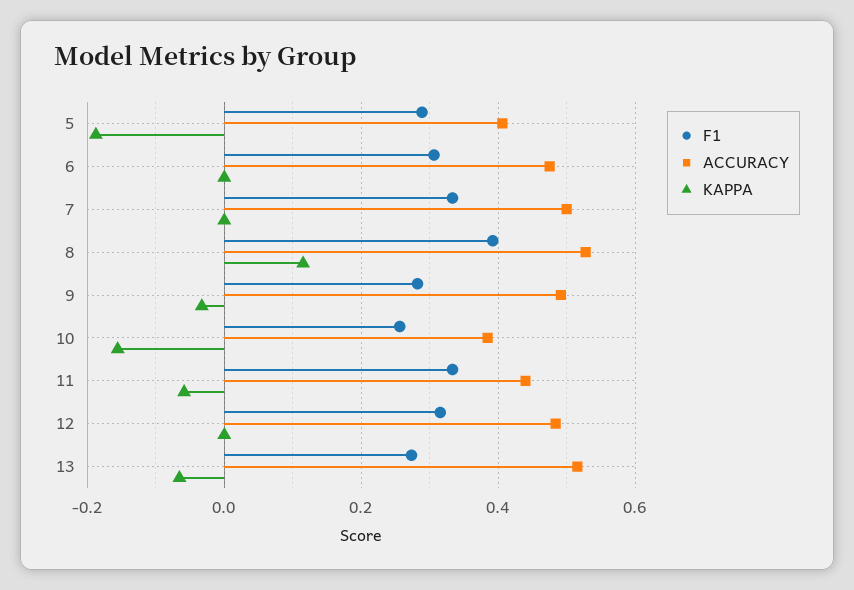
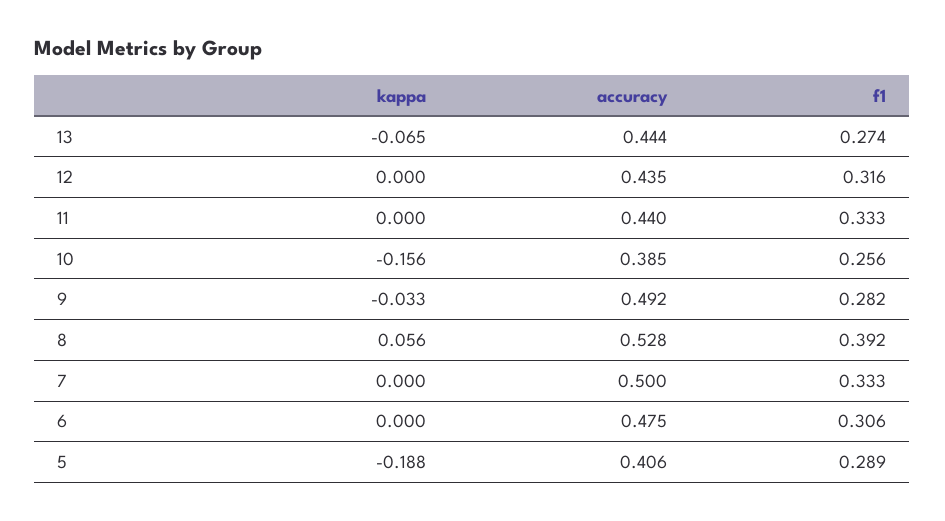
  {
    "F1": {
      "5": 0.289,
      "6": 0.306,
      "7": 0.333,
      "8": 0.392,
      "9": 0.282,
      "10": 0.256,
      "11": 0.333,
      "12": 0.316,
      "13": 0.274
    },
    "ACCURACY": {
      "5": 0.406,
      "6": 0.475,
      "7": 0.5,
      "8": 0.528,
      "9": 0.492,
      "10": 0.385,
      "11": 0.44,
-     "12": 0.48,
+     "12": 0.435,
-     "13": 0.52
+     "13": 0.444
    },
    "KAPPA": {
      "5": -0.188,
      "6": 0,
      "7": 0,
-     "8": 0.12,
+     "8": 0.056,
      "9": -0.033,
      "10": -0.156,
-     "11": -0.06,
+     "11": 0,
      "12": 0,
      "13": -0.065
    }
  }

